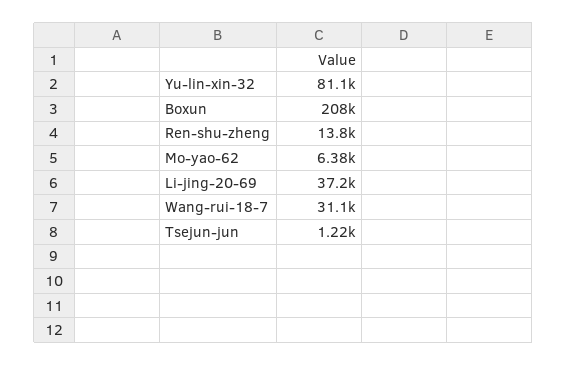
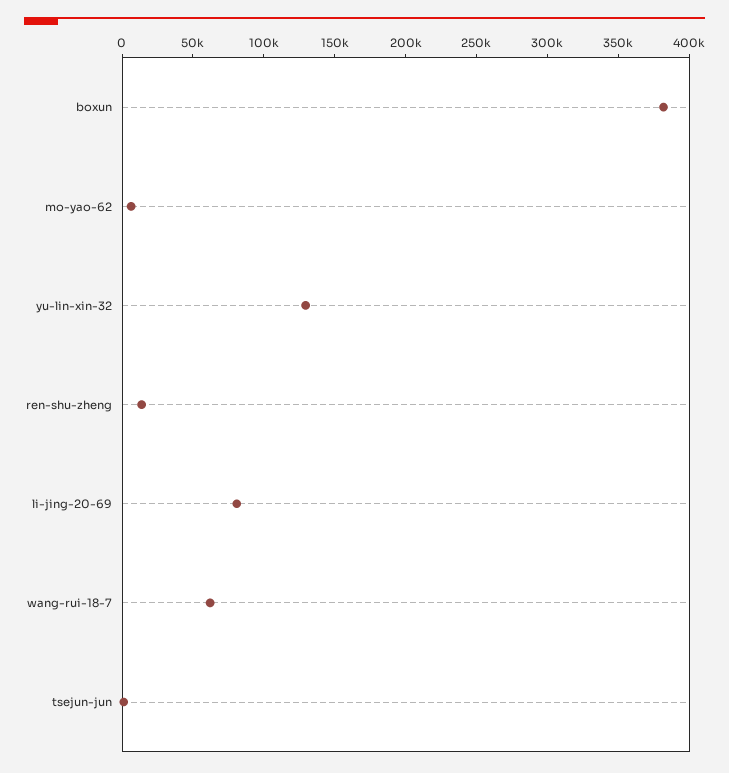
  {
-   "Yu-lin-xin-32": 81100,
+   "Yu-lin-xin-32": 130000,
-   "Boxun": 208000,
+   "Boxun": 380000,
    "Ren-shu-zheng": 13800,
    "Mo-yao-62": 6380,
-   "Li-jing-20-69": 37200,
+   "Li-jing-20-69": 80000,
-   "Wang-rui-18-7": 31100,
+   "Wang-rui-18-7": 60000,
    "Tsejun-jun": 1220
  }

